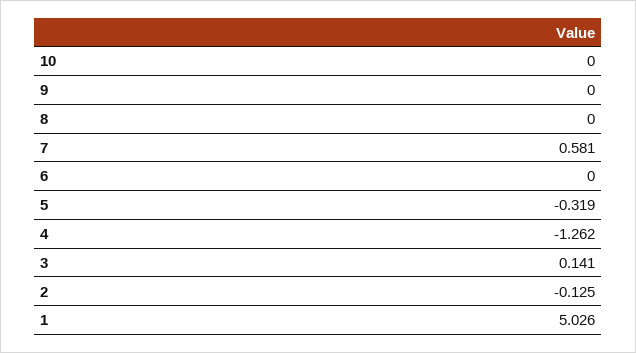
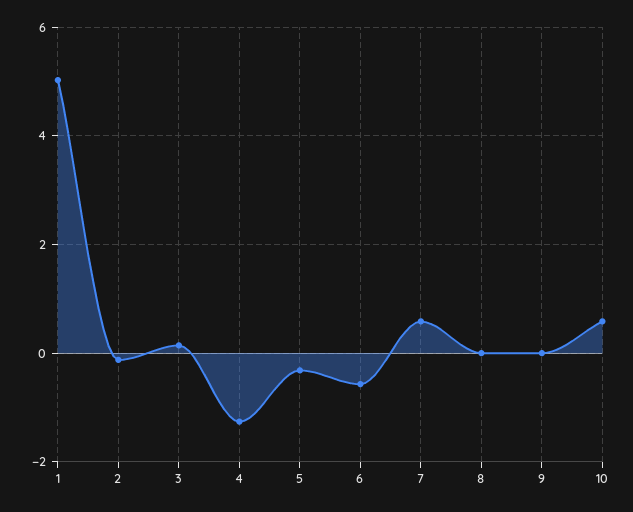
  {
-   "10": 0,
+   "10": 0.6,
    "9": 0,
    "8": 0,
    "7": 0.581,
-   "6": 0,
+   "6": -0.6,
    "5": -0.319,
    "4": -1.262,
    "3": 0.141,
    "2": -0.125,
    "1": 5.026
  }

